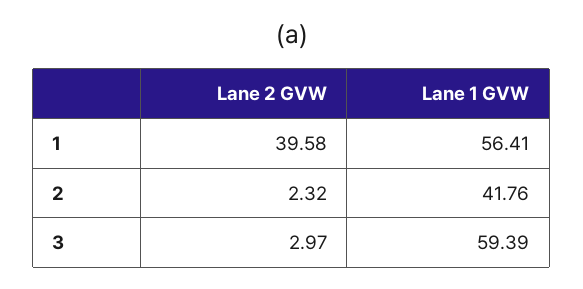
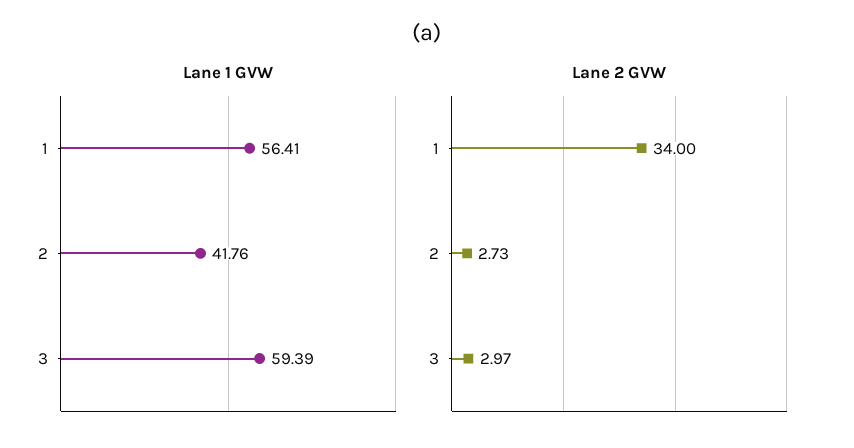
  {
    "Lane 2 GVW": {
-     "1": 39.58,
+     "1": 34,
-     "2": 2.32,
+     "2": 2.73,
      "3": 2.97
    },
    "Lane 1 GVW": {
      "1": 56.41,
      "2": 41.76,
      "3": 59.39
    }
  }

